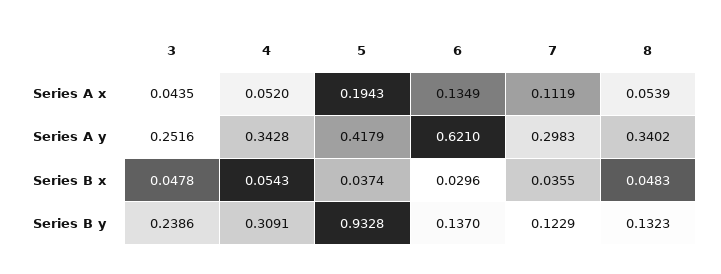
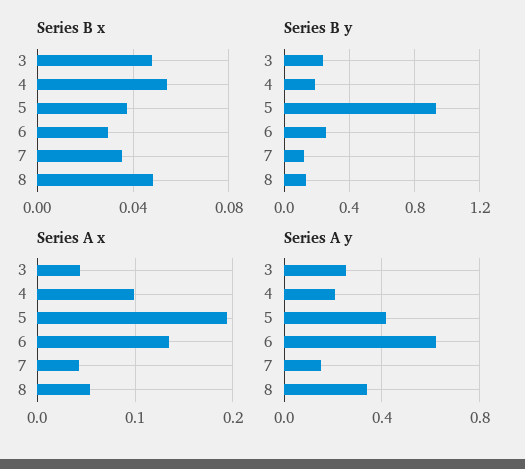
  {
    "Series A x": {
      "3": 0.0435,
-     "4": 0.052,
+     "4": 0.1,
      "5": 0.1943,
      "6": 0.1349,
-     "7": 0.1119,
+     "7": 0.04,
      "8": 0.0539
    },
    "Series A y": {
      "3": 0.2516,
-     "4": 0.3428,
+     "4": 0.2,
      "5": 0.4179,
      "6": 0.621,
-     "7": 0.2983,
+     "7": 0.15,
      "8": 0.3402
    },
    "Series B x": {
      "3": 0.0478,
      "4": 0.0543,
      "5": 0.0374,
      "6": 0.0296,
      "7": 0.0355,
      "8": 0.0483
    },
    "Series B y": {
      "3": 0.2386,
-     "4": 0.3091,
+     "4": 0.2,
      "5": 0.9328,
-     "6": 0.137,
+     "6": 0.25,
      "7": 0.1229,
      "8": 0.1323
    }
  }

